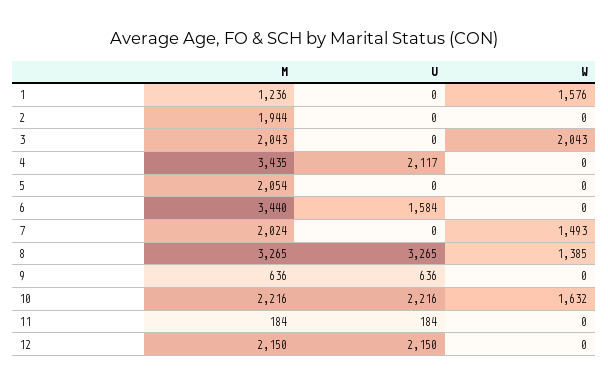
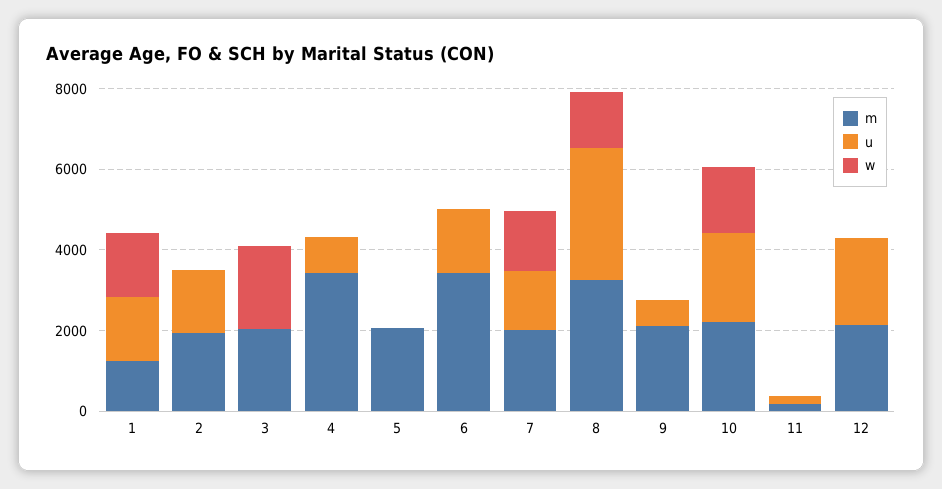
  {
    "M": {
      "1": 1236,
      "2": 1944,
      "3": 2043,
      "4": 3435,
      "5": 2054,
      "6": 3440,
      "7": 2024,
      "8": 3265,
-     "9": 636,
+     "9": 2000,
      "10": 2216,
      "11": 184,
      "12": 2150
    },
    "U": {
-     "1": 0,
+     "1": 1500,
-     "2": 0,
+     "2": 1500,
      "3": 0,
-     "4": 2117,
+     "4": 1000,
      "5": 0,
      "6": 1584,
-     "7": 0,
+     "7": 1500,
      "8": 3265,
      "9": 636,
      "10": 2216,
      "11": 184,
      "12": 2150
    },
    "W": {
      "1": 1576,
      "2": 0,
      "3": 2043,
      "4": 0,
      "5": 0,
      "6": 0,
      "7": 1493,
      "8": 1385,
      "9": 0,
      "10": 1632,
      "11": 0,
      "12": 0
    }
  }

